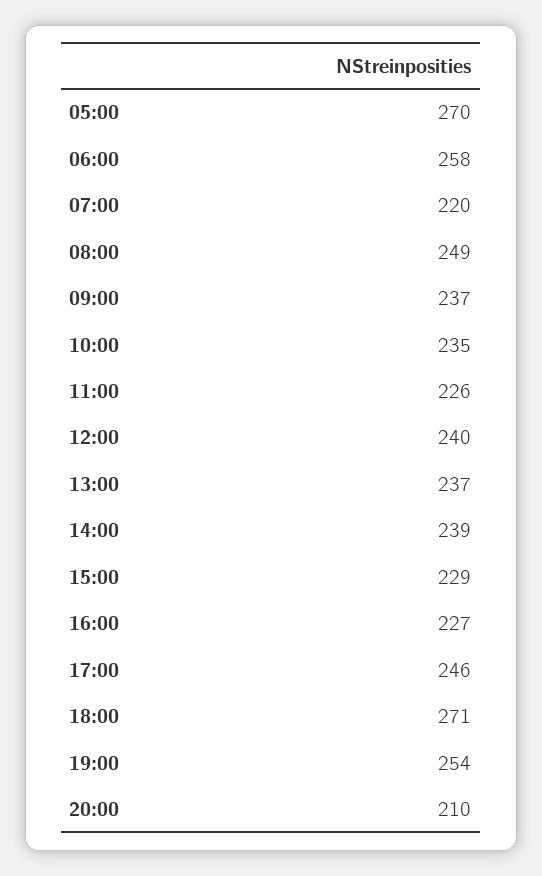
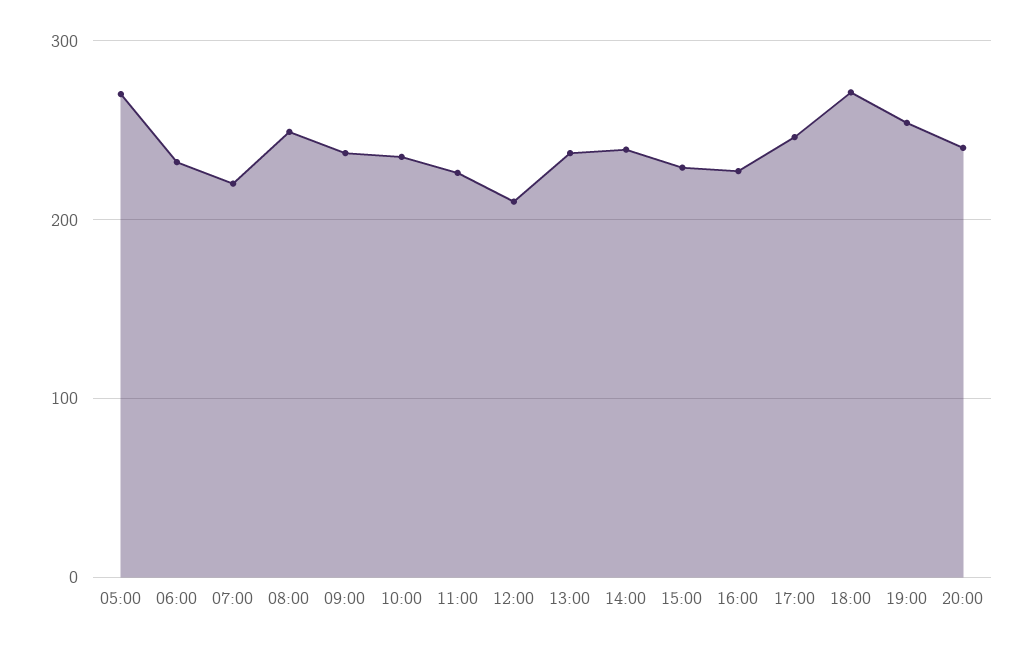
  {
    "05:00": 270,
-   "06:00": 258,
+   "06:00": 230,
    "07:00": 220,
    "08:00": 249,
    "09:00": 237,
    "10:00": 235,
    "11:00": 226,
-   "12:00": 240,
+   "12:00": 210,
    "13:00": 237,
    "14:00": 239,
    "15:00": 229,
    "16:00": 227,
    "17:00": 246,
    "18:00": 271,
    "19:00": 254,
-   "20:00": 210
+   "20:00": 240
  }

